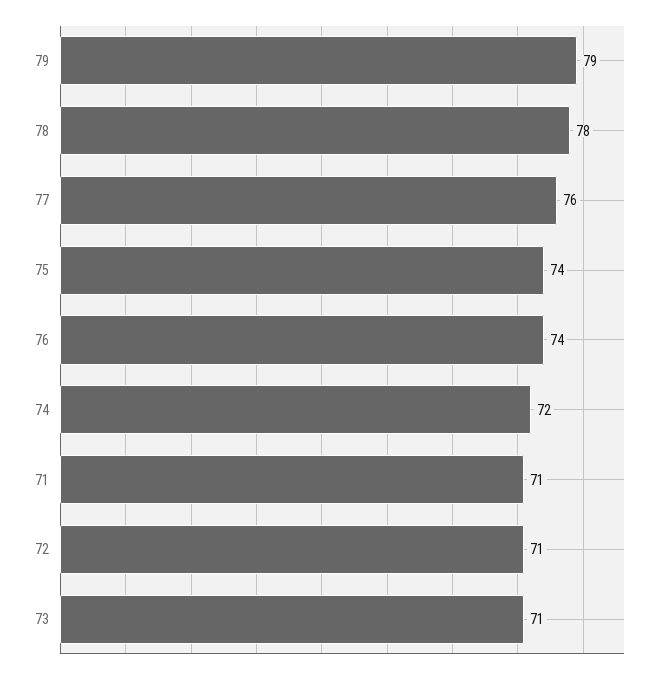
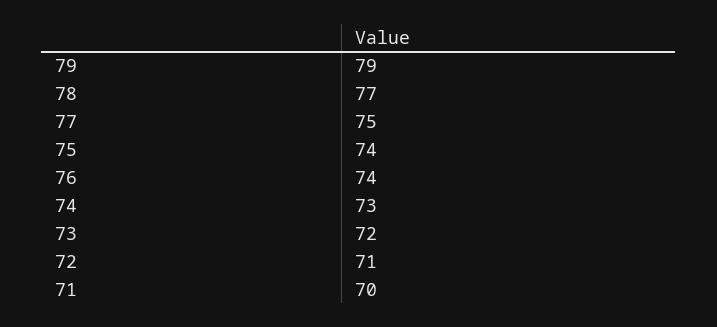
  {
    "79": 79,
-   "78": 78,
+   "78": 77,
-   "77": 76,
+   "77": 75,
    "75": 74,
    "76": 74,
-   "74": 72,
+   "74": 73,
-   "71": 71,
+   "71": 70,
    "72": 71,
-   "73": 71
+   "73": 72
  }

